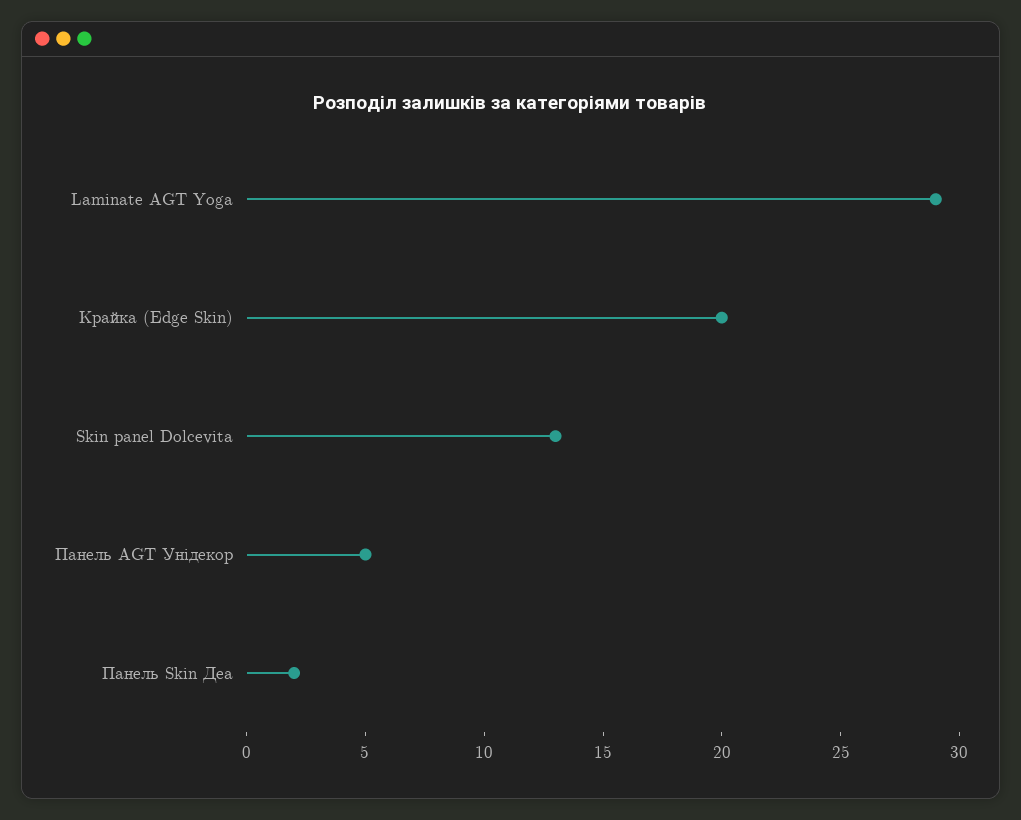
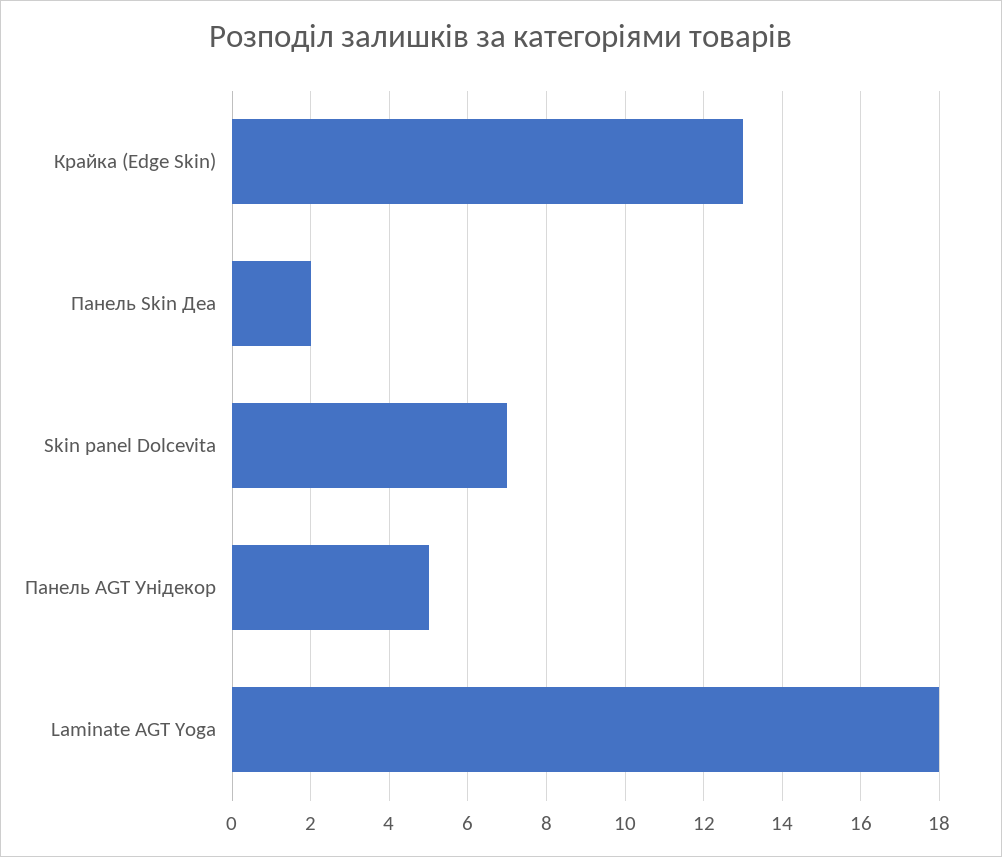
  {
-   "Laminate AGT Yoga": 29,
+   "Laminate AGT Yoga": 18,
-   "Крайка (Edge Skin)": 20,
+   "Крайка (Edge Skin)": 13,
-   "Skin panel Dolcevita": 13,
+   "Skin panel Dolcevita": 7,
    "Панель AGT Унідекор": 5,
    "Панель Skin Деа": 2
  }

